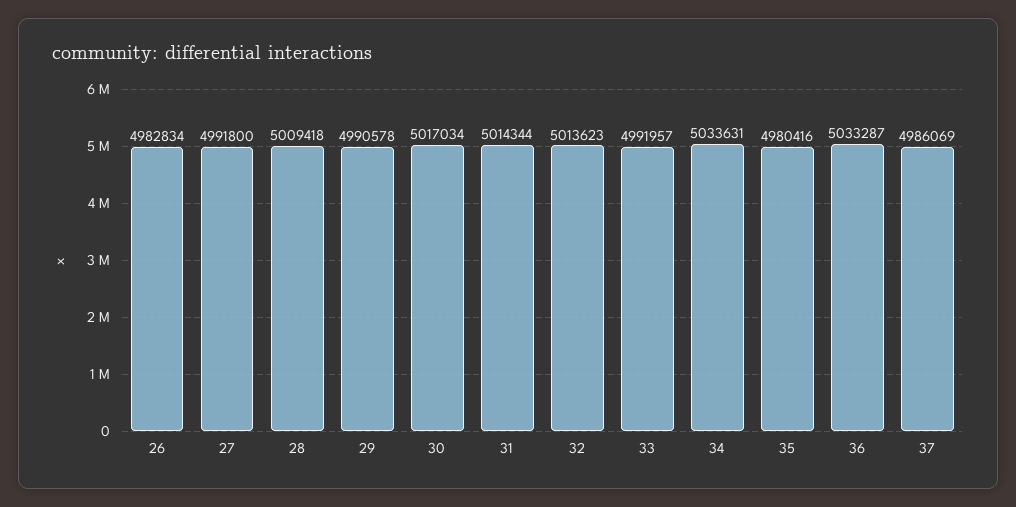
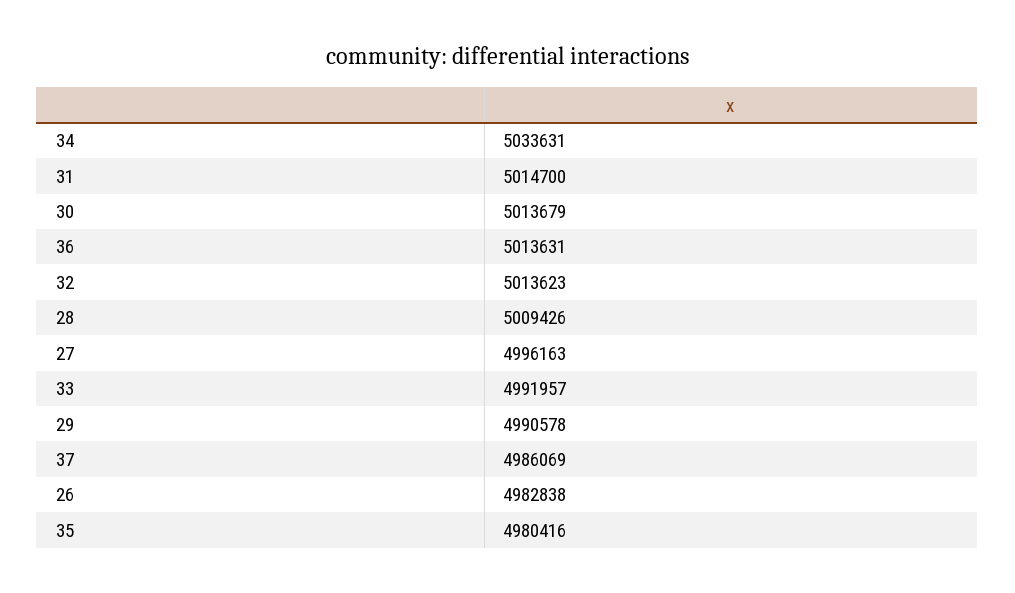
  {
-   "26": 4982834,
+   "26": 4982838,
-   "27": 4991800,
+   "27": 4996163,
-   "28": 5009418,
+   "28": 5009426,
    "29": 4990578,
-   "30": 5017034,
+   "30": 5013679,
-   "31": 5014344,
+   "31": 5014700,
    "32": 5013623,
    "33": 4991957,
    "34": 5033631,
    "35": 4980416,
-   "36": 5033287,
+   "36": 5013631,
    "37": 4986069
  }

